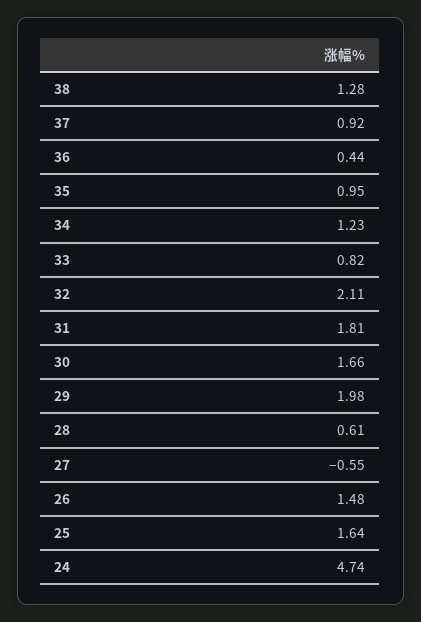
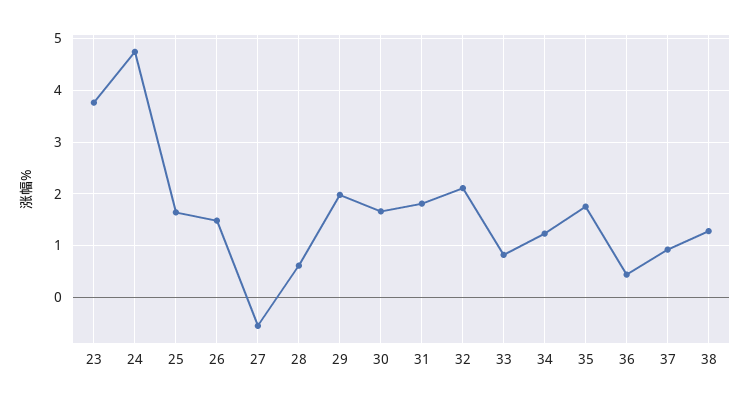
  {
    "38": 1.28,
    "37": 0.92,
    "36": 0.44,
-   "35": 0.95,
+   "35": 1.8,
    "34": 1.23,
    "33": 0.82,
    "32": 2.11,
    "31": 1.81,
    "30": 1.66,
    "29": 1.98,
    "28": 0.61,
    "27": -0.55,
    "26": 1.48,
    "25": 1.64,
-   "24": 4.74
+   "24": 4.74,
+   "23": 3.8
  }

